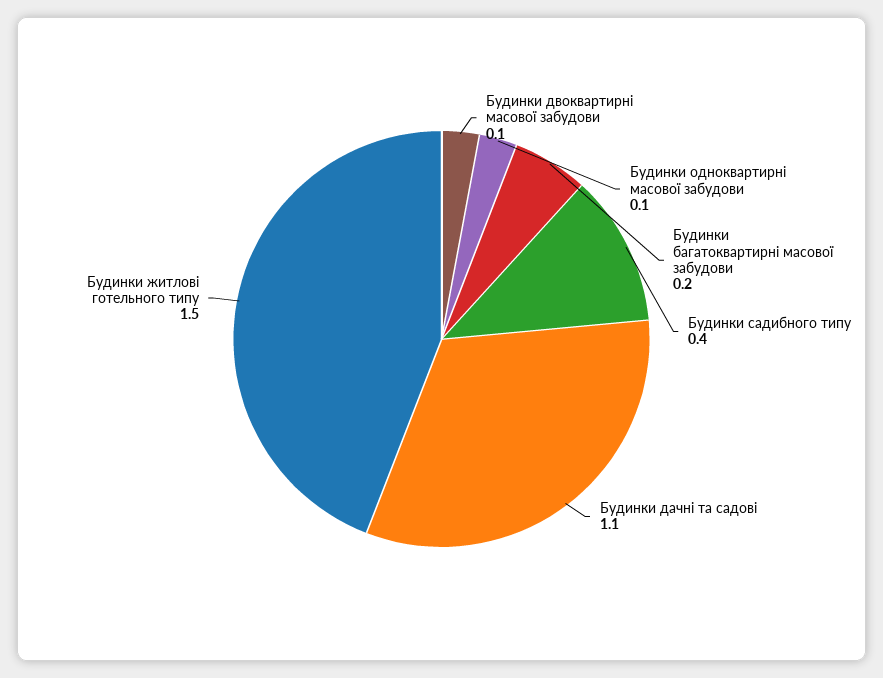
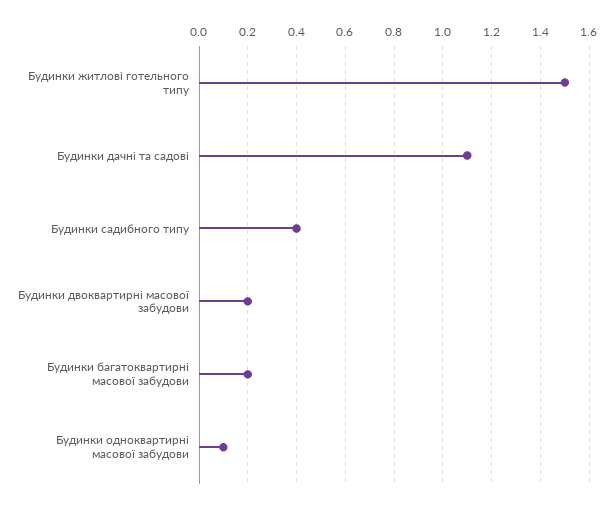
  {
-   "Будинки двоквартирні масової забудови": 0.1,
+   "Будинки двоквартирні масової забудови": 0.2,
    "Будинки одноквартирні масової забудови": 0.1,
    "Будинки багатоквартирні масової забудови": 0.2,
    "Будинки садибного типу": 0.4,
    "Будинки дачні та садові": 1.1,
    "Будинки житлові готельного типу": 1.5
  }

